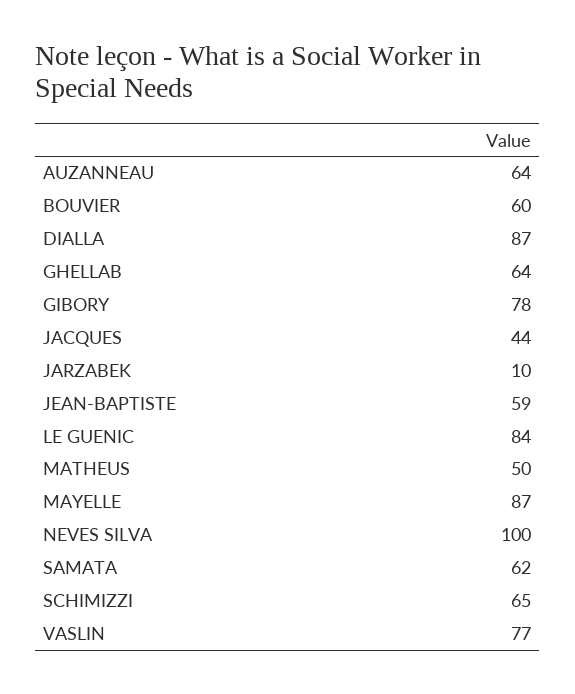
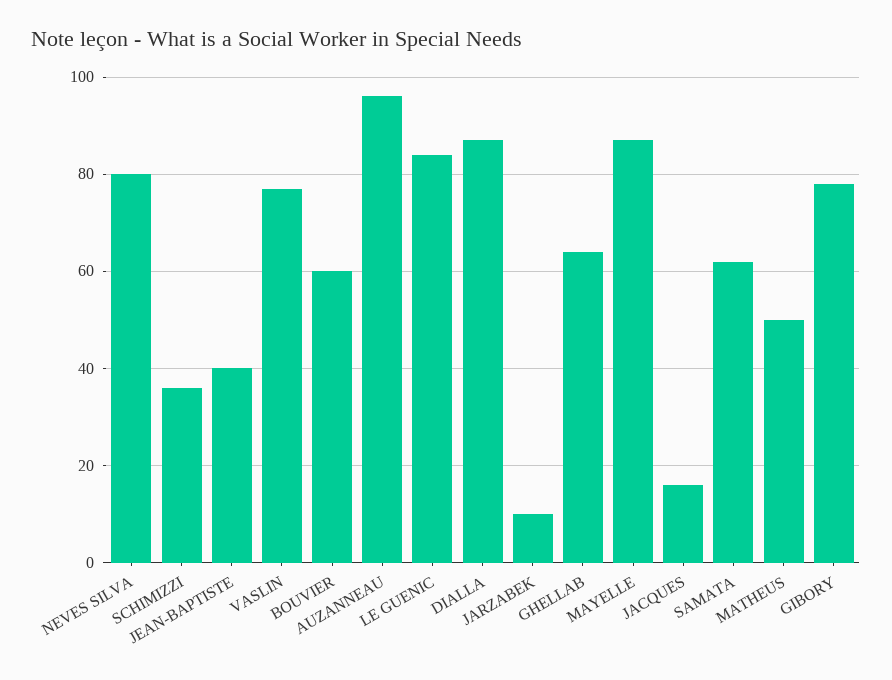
  {
-   "AUZANNEAU": 64,
+   "AUZANNEAU": 95,
    "BOUVIER": 60,
    "DIALLA": 87,
    "GHELLAB": 64,
    "GIBORY": 78,
-   "JACQUES": 44,
+   "JACQUES": 15,
    "JARZABEK": 10,
-   "JEAN-BAPTISTE": 59,
+   "JEAN-BAPTISTE": 40,
    "LE GUENIC": 84,
    "MATHEUS": 50,
    "MAYELLE": 87,
-   "NEVES SILVA": 100,
+   "NEVES SILVA": 80,
    "SAMATA": 62,
-   "SCHIMIZZI": 65,
+   "SCHIMIZZI": 35,
    "VASLIN": 77
  }

